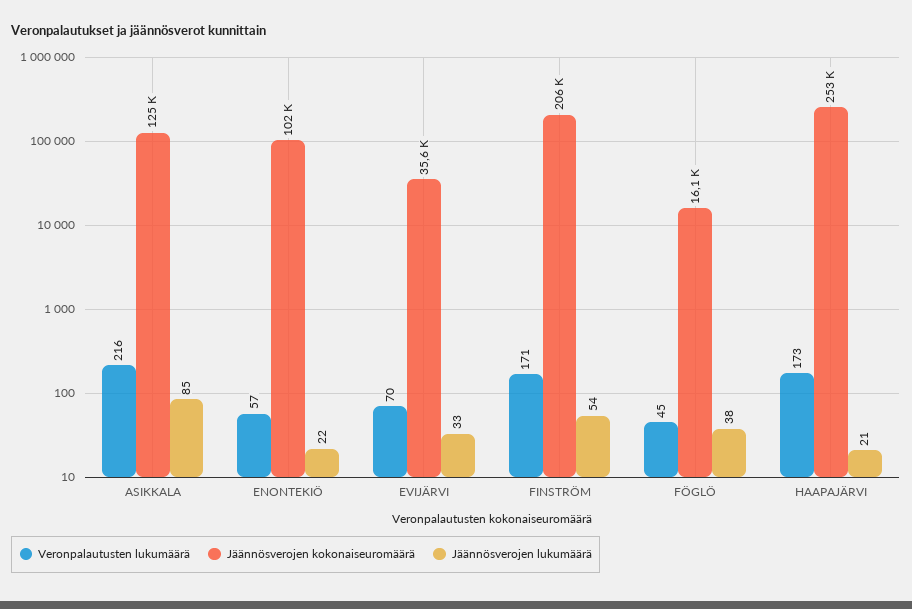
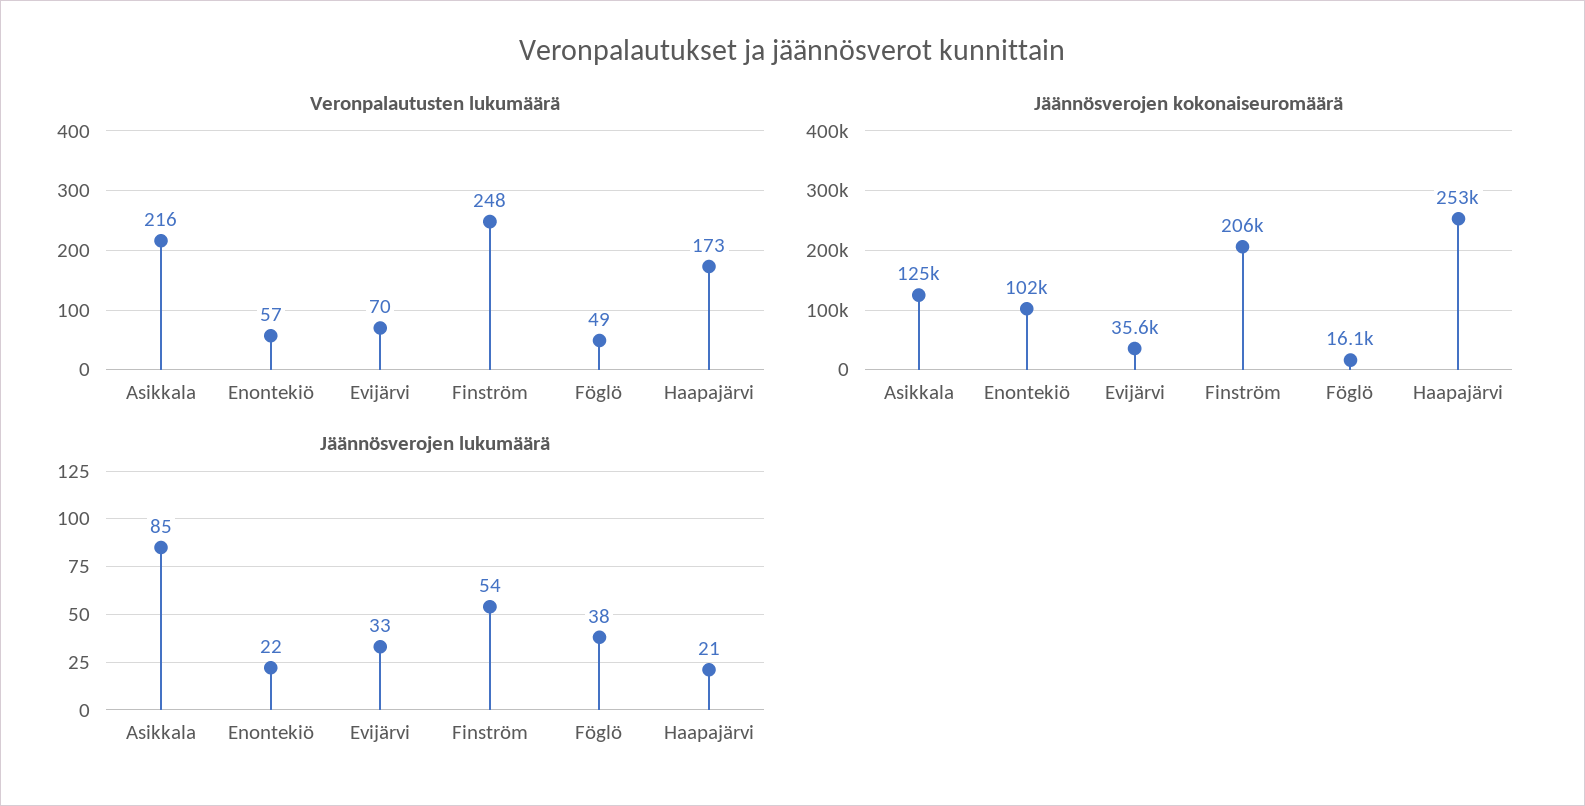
  {
    "Veronpalautusten lukumäärä": {
      "ASIKKALA": 216,
      "ENONTEKIÖ": 57,
      "EVIJÄRVI": 70,
-     "FINSTRÖM": 171,
+     "FINSTRÖM": 248,
-     "FÖGLÖ": 45,
+     "FÖGLÖ": 49,
      "HAAPAJÄRVI": 173
    },
    "Jäännösverojen kokonaiseuromäärä": {
      "ASIKKALA": 125000,
      "ENONTEKIÖ": 102000,
      "EVIJÄRVI": 35600,
      "FINSTRÖM": 206000,
      "FÖGLÖ": 16100,
      "HAAPAJÄRVI": 253000
    },
    "Jäännösverojen lukumäärä": {
      "ASIKKALA": 85,
      "ENONTEKIÖ": 22,
      "EVIJÄRVI": 33,
      "FINSTRÖM": 54,
      "FÖGLÖ": 38,
      "HAAPAJÄRVI": 21
    }
  }

